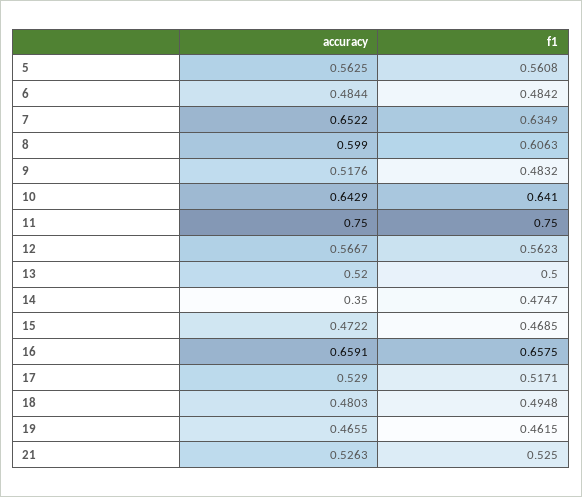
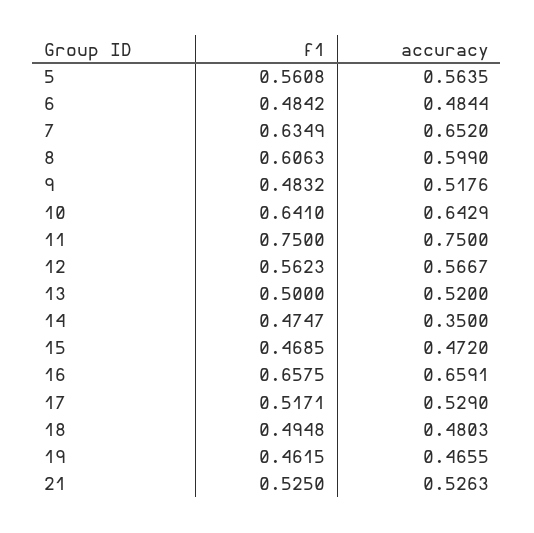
  {
    "accuracy": {
-     "5": 0.5625,
+     "5": 0.5635,
      "6": 0.4844,
-     "7": 0.6522,
+     "7": 0.652,
      "8": 0.599,
      "9": 0.5176,
      "10": 0.6429,
      "11": 0.75,
      "12": 0.5667,
      "13": 0.52,
      "14": 0.35,
-     "15": 0.4722,
+     "15": 0.472,
      "16": 0.6591,
      "17": 0.529,
      "18": 0.4803,
      "19": 0.4655,
      "21": 0.5263
    },
    "f1": {
      "5": 0.5608,
      "6": 0.4842,
      "7": 0.6349,
      "8": 0.6063,
      "9": 0.4832,
      "10": 0.641,
      "11": 0.75,
      "12": 0.5623,
      "13": 0.5,
      "14": 0.4747,
      "15": 0.4685,
      "16": 0.6575,
      "17": 0.5171,
      "18": 0.4948,
      "19": 0.4615,
      "21": 0.525
    }
  }

